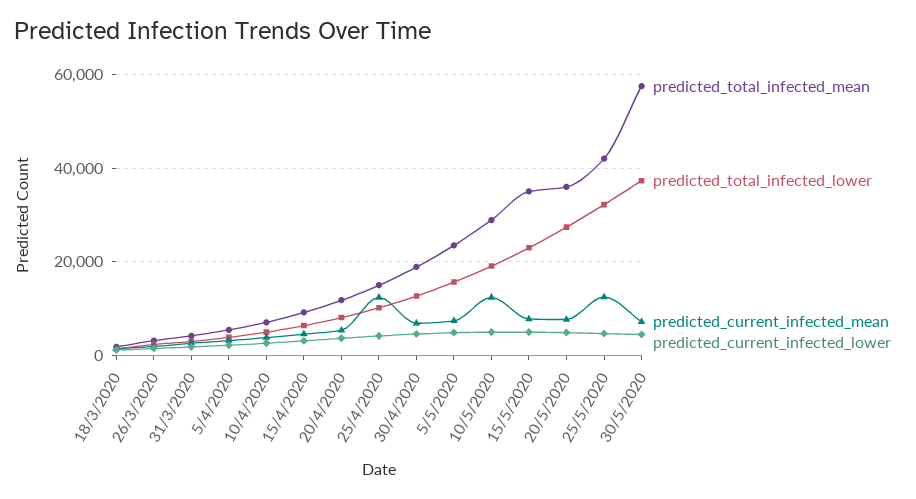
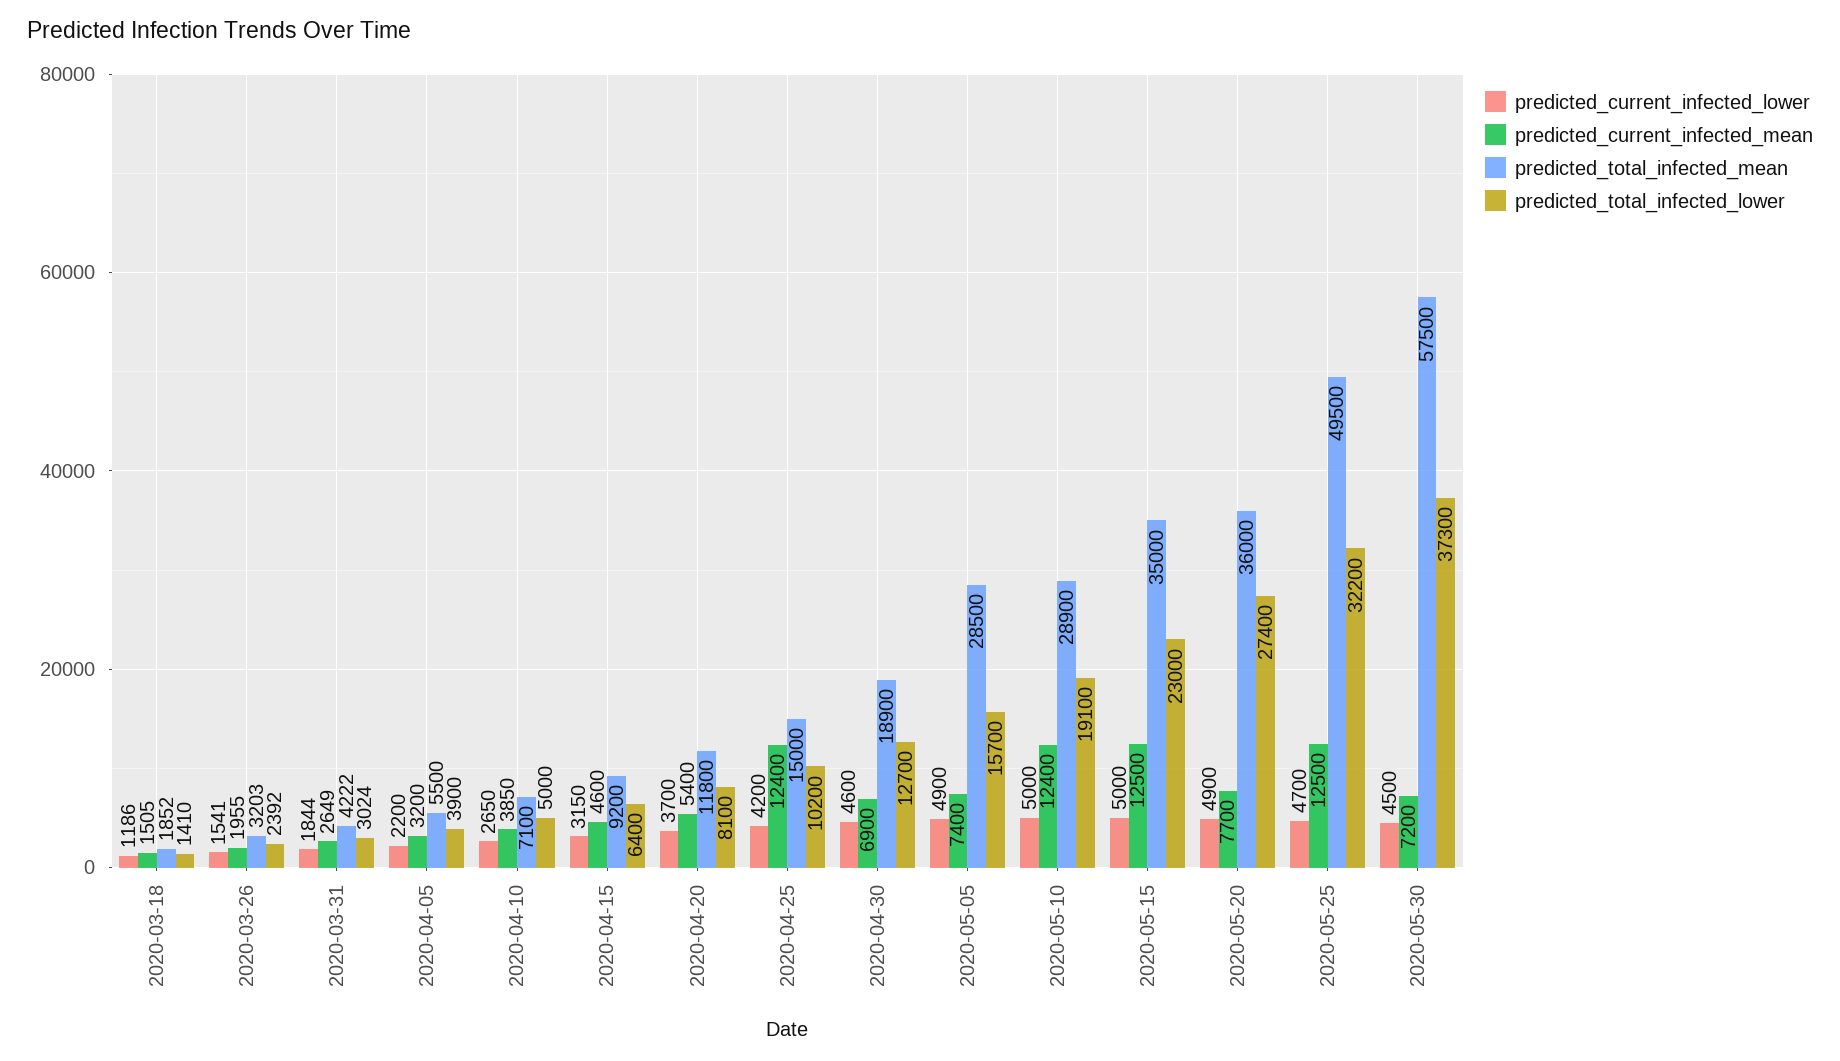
  {
    "predicted_total_infected_mean": {
      "18/3/2020": 1852,
      "26/3/2020": 3203,
      "31/3/2020": 4222,
      "5/4/2020": 5500,
      "10/4/2020": 7100,
      "15/4/2020": 9200,
      "20/4/2020": 11800,
      "25/4/2020": 15000,
      "30/4/2020": 18900,
-     "5/5/2020": 24000,
+     "5/5/2020": 28500,
      "10/5/2020": 28900,
      "15/5/2020": 35000,
      "20/5/2020": 36000,
-     "25/5/2020": 42000,
+     "25/5/2020": 49500,
      "30/5/2020": 57500
    },
    "predicted_total_infected_lower": {
      "18/3/2020": 1410,
      "26/3/2020": 2392,
      "31/3/2020": 3024,
      "5/4/2020": 3900,
      "10/4/2020": 5000,
      "15/4/2020": 6400,
      "20/4/2020": 8100,
      "25/4/2020": 10200,
      "30/4/2020": 12700,
      "5/5/2020": 15700,
      "10/5/2020": 19100,
      "15/5/2020": 23000,
      "20/5/2020": 27400,
      "25/5/2020": 32200,
      "30/5/2020": 37300
    },
    "predicted_current_infected_mean": {
      "18/3/2020": 1505,
      "26/3/2020": 1955,
      "31/3/2020": 2649,
      "5/4/2020": 3200,
      "10/4/2020": 3850,
      "15/4/2020": 4600,
      "20/4/2020": 5400,
      "25/4/2020": 12400,
      "30/4/2020": 6900,
      "5/5/2020": 7400,
      "10/5/2020": 12400,
-     "15/5/2020": 8000,
+     "15/5/2020": 12500,
      "20/5/2020": 7700,
      "25/5/2020": 12500,
      "30/5/2020": 7200
    },
    "predicted_current_infected_lower": {
      "18/3/2020": 1186,
      "26/3/2020": 1541,
      "31/3/2020": 1844,
      "5/4/2020": 2200,
      "10/4/2020": 2650,
      "15/4/2020": 3150,
      "20/4/2020": 3700,
      "25/4/2020": 4200,
      "30/4/2020": 4600,
      "5/5/2020": 4900,
      "10/5/2020": 5000,
      "15/5/2020": 5000,
      "20/5/2020": 4900,
      "25/5/2020": 4700,
      "30/5/2020": 4500
    }
  }

